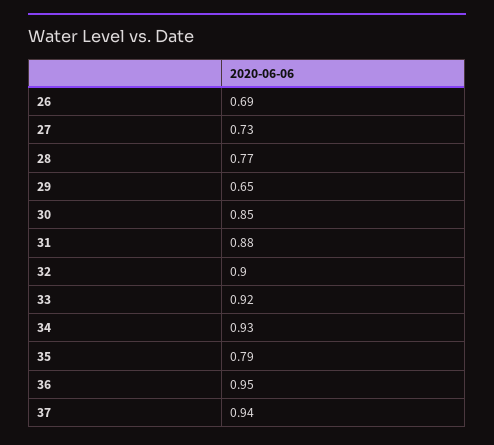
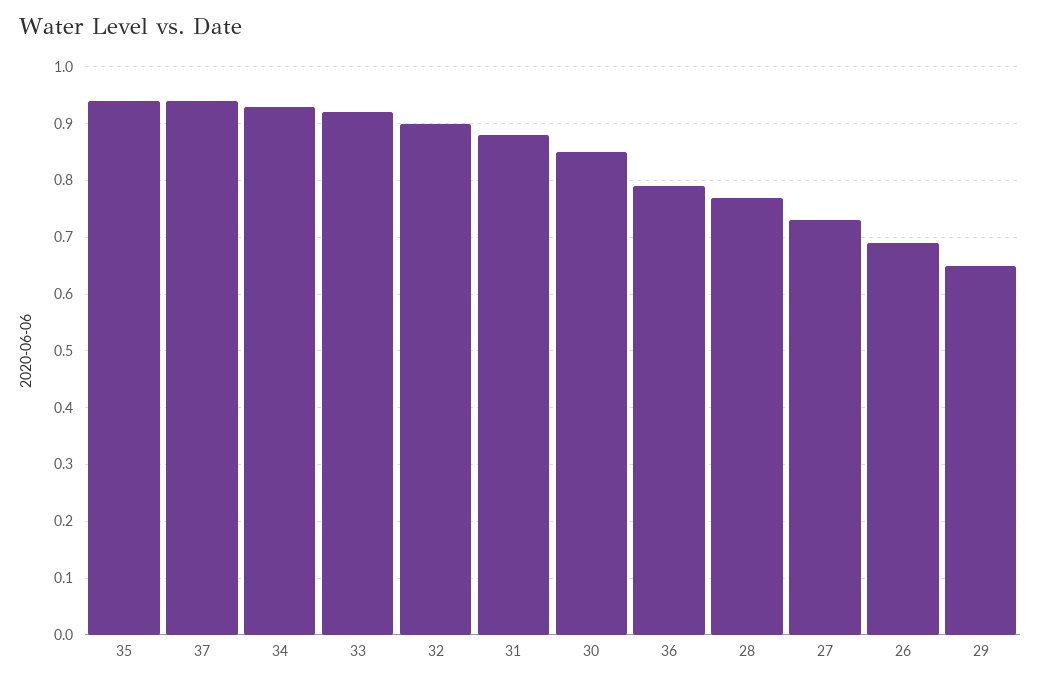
  {
    "26": 0.69,
    "27": 0.73,
    "28": 0.77,
    "29": 0.65,
    "30": 0.85,
    "31": 0.88,
    "32": 0.9,
    "33": 0.92,
    "34": 0.93,
-   "35": 0.79,
+   "35": 0.95,
-   "36": 0.95,
+   "36": 0.8,
    "37": 0.94
  }

